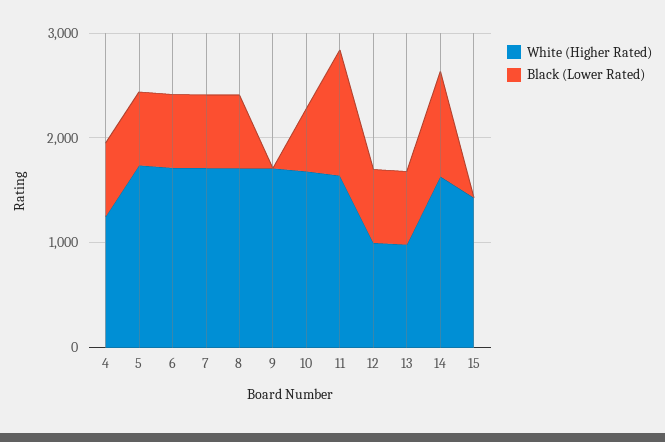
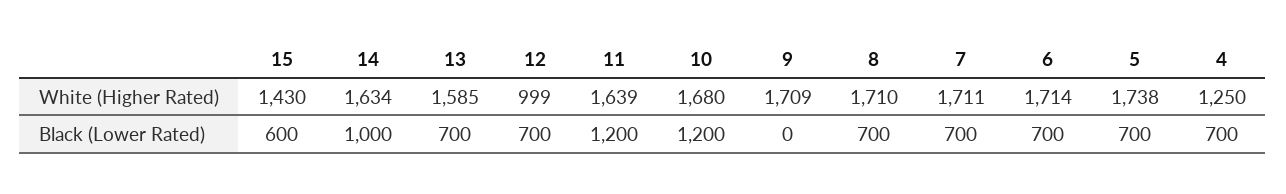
  {
    "White (Higher Rated)": {
      "4": 1250,
      "5": 1738,
      "6": 1714,
      "7": 1711,
      "8": 1710,
      "9": 1709,
      "10": 1680,
      "11": 1639,
      "12": 999,
-     "13": 1000,
+     "13": 1585,
      "14": 1634,
      "15": 1430
    },
    "Black (Lower Rated)": {
      "4": 700,
      "5": 700,
      "6": 700,
      "7": 700,
      "8": 700,
      "9": 0,
-     "10": 600,
+     "10": 1200,
      "11": 1200,
      "12": 700,
      "13": 700,
      "14": 1000,
-     "15": 0
+     "15": 600
    }
  }

